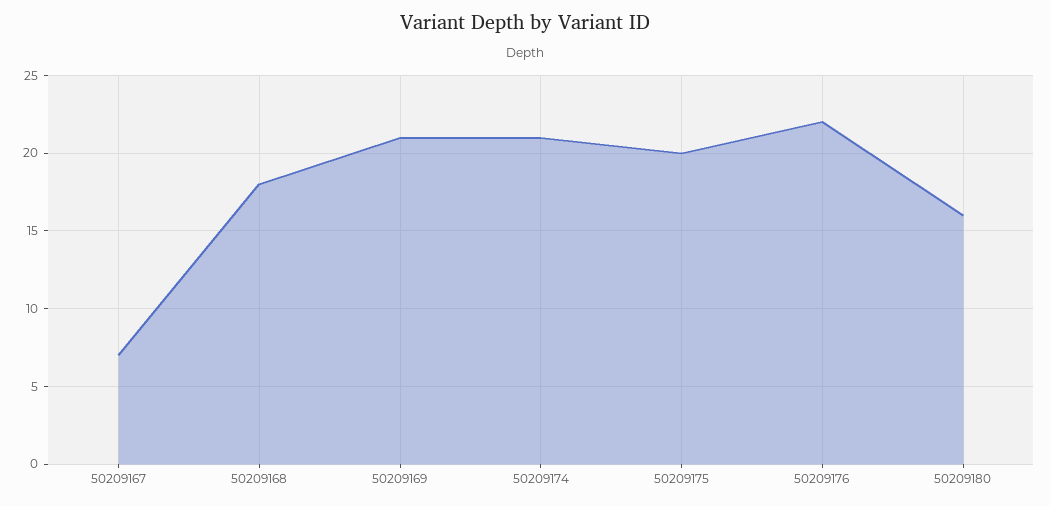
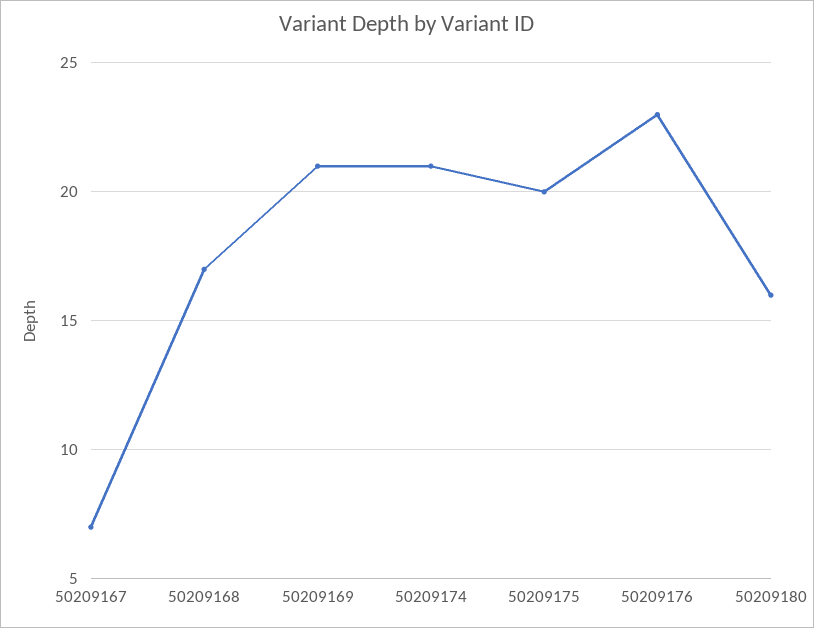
  {
    "50209167": 7,
-   "50209168": 18,
+   "50209168": 17,
    "50209169": 21,
    "50209174": 21,
    "50209175": 20,
-   "50209176": 22,
+   "50209176": 23,
    "50209180": 16
  }

